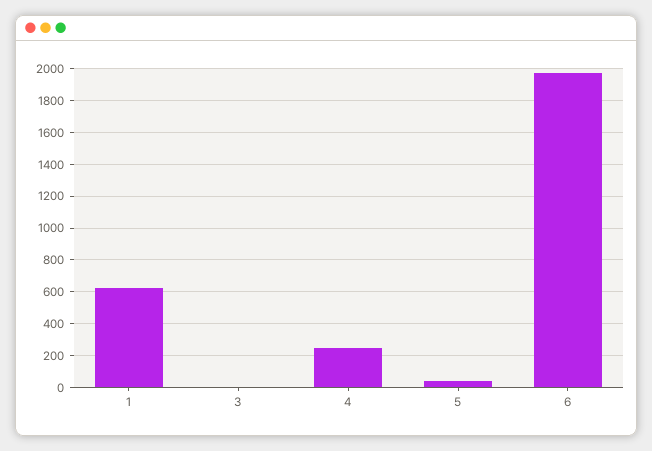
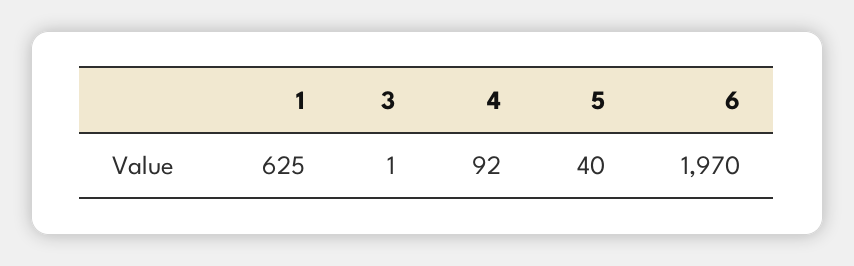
  {
    "1": 625,
    "3": 1,
-   "4": 250,
+   "4": 92,
    "5": 40,
    "6": 1970
  }

